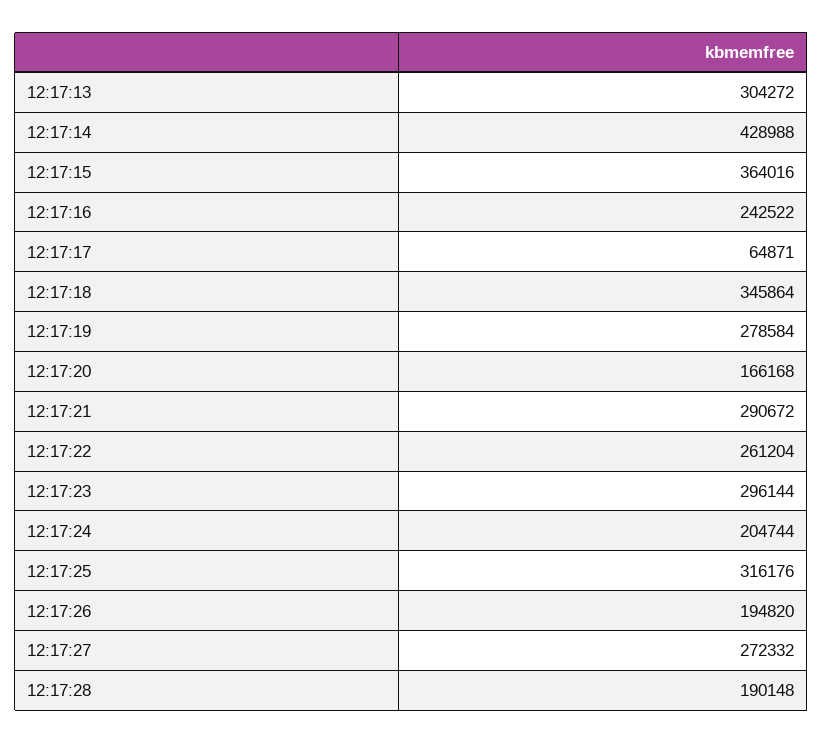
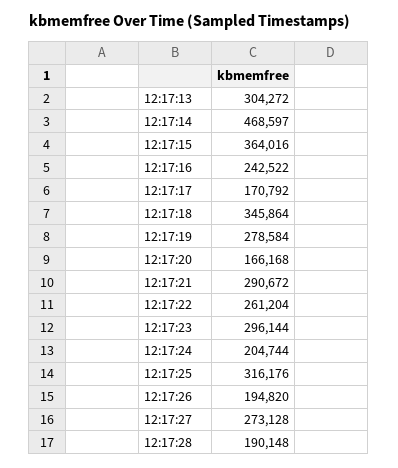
  {
    "12:17:13": 304272,
-   "12:17:14": 428988,
+   "12:17:14": 468597,
    "12:17:15": 364016,
    "12:17:16": 242522,
-   "12:17:17": 64871,
+   "12:17:17": 170792,
    "12:17:18": 345864,
    "12:17:19": 278584,
    "12:17:20": 166168,
    "12:17:21": 290672,
    "12:17:22": 261204,
    "12:17:23": 296144,
    "12:17:24": 204744,
    "12:17:25": 316176,
    "12:17:26": 194820,
-   "12:17:27": 272332,
+   "12:17:27": 273128,
    "12:17:28": 190148
  }

